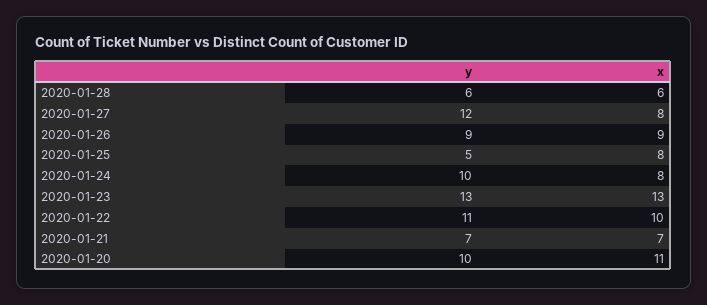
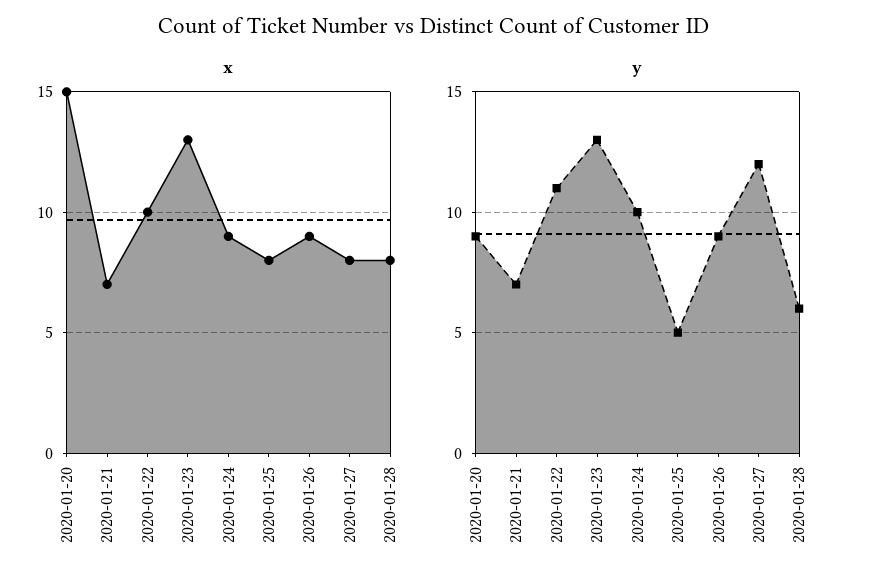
  {
    "y": {
      "2020-01-28": 6,
      "2020-01-27": 12,
      "2020-01-26": 9,
      "2020-01-25": 5,
      "2020-01-24": 10,
      "2020-01-23": 13,
      "2020-01-22": 11,
      "2020-01-21": 7,
-     "2020-01-20": 10
+     "2020-01-20": 9
    },
    "x": {
-     "2020-01-28": 6,
+     "2020-01-28": 8,
      "2020-01-27": 8,
      "2020-01-26": 9,
      "2020-01-25": 8,
-     "2020-01-24": 8,
+     "2020-01-24": 9,
      "2020-01-23": 13,
      "2020-01-22": 10,
      "2020-01-21": 7,
-     "2020-01-20": 11
+     "2020-01-20": 15
    }
  }

